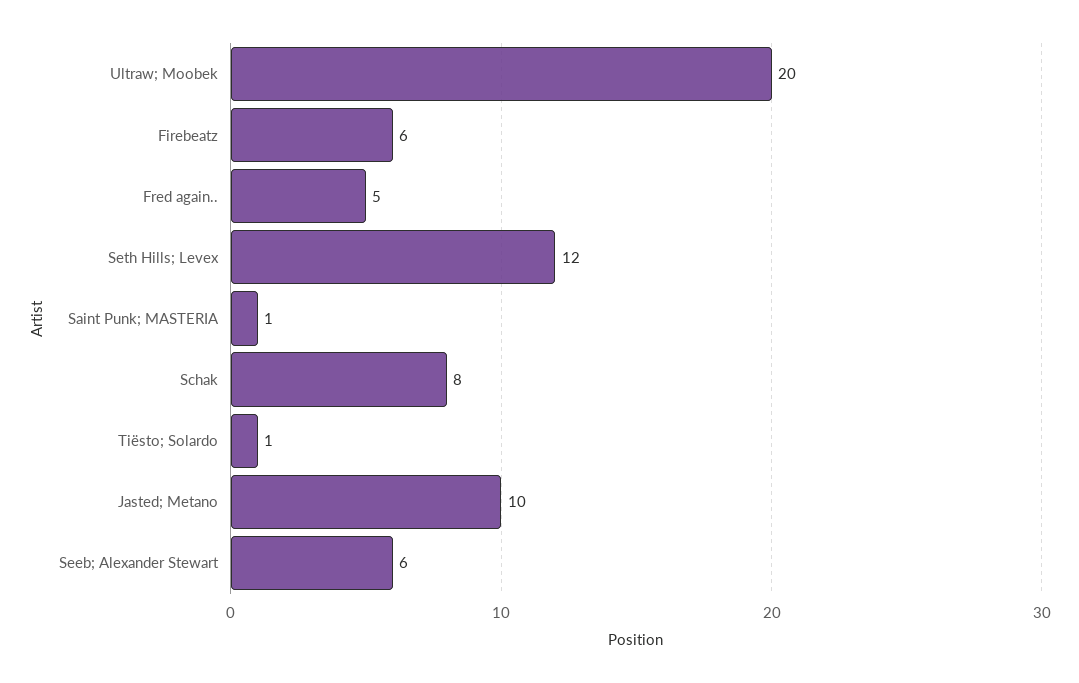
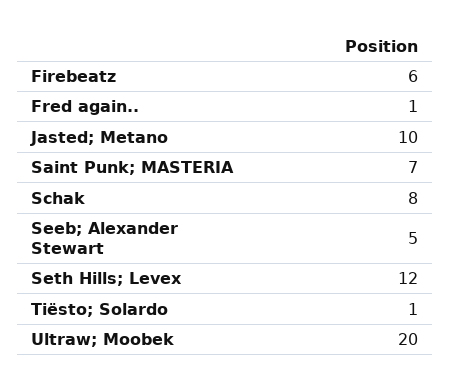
  {
    "Ultraw; Moobek": 20,
    "Firebeatz": 6,
-   "Fred again..": 5,
+   "Fred again..": 1,
    "Seth Hills; Levex": 12,
-   "Saint Punk; MASTERIA": 1,
+   "Saint Punk; MASTERIA": 7,
    "Schak": 8,
    "Tiësto; Solardo": 1,
    "Jasted; Metano": 10,
-   "Seeb; Alexander Stewart": 6
+   "Seeb; Alexander Stewart": 5
  }

